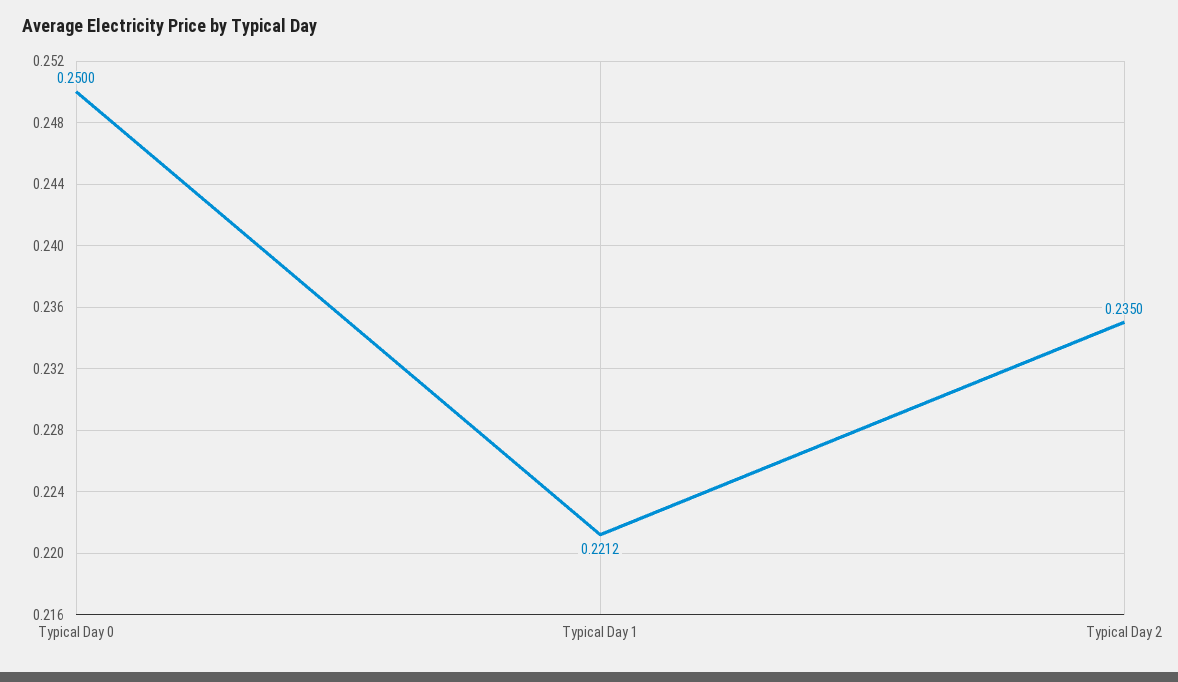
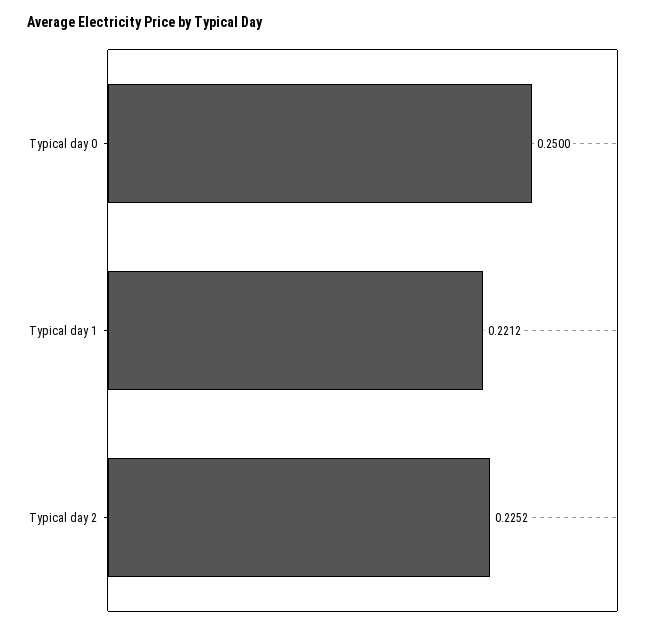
  {
    "Typical Day 0": 0.25,
    "Typical Day 1": 0.2212,
-   "Typical Day 2": 0.235
+   "Typical Day 2": 0.2252
  }

